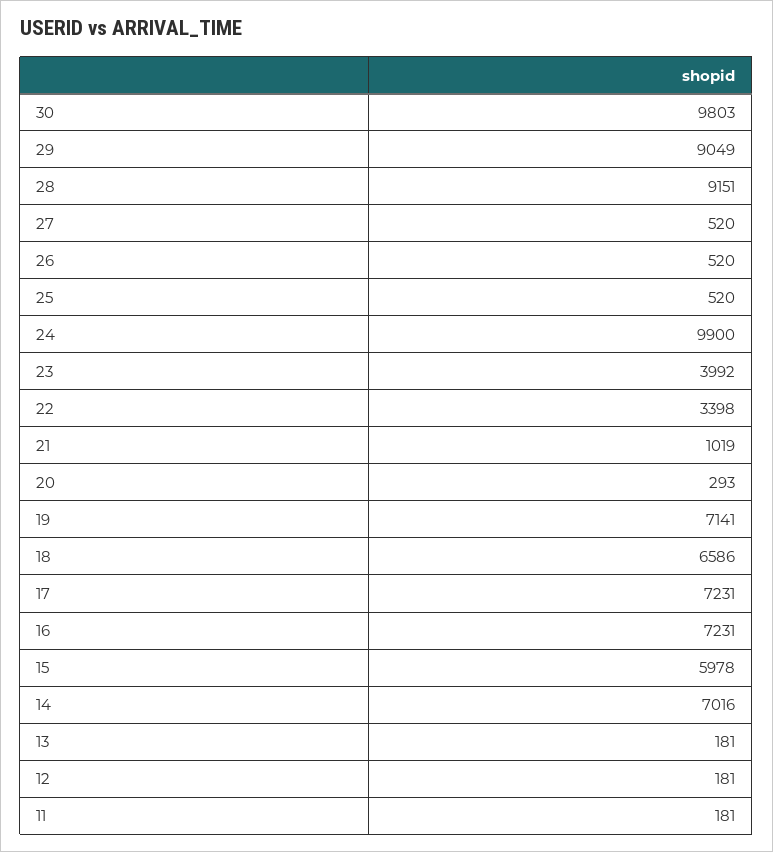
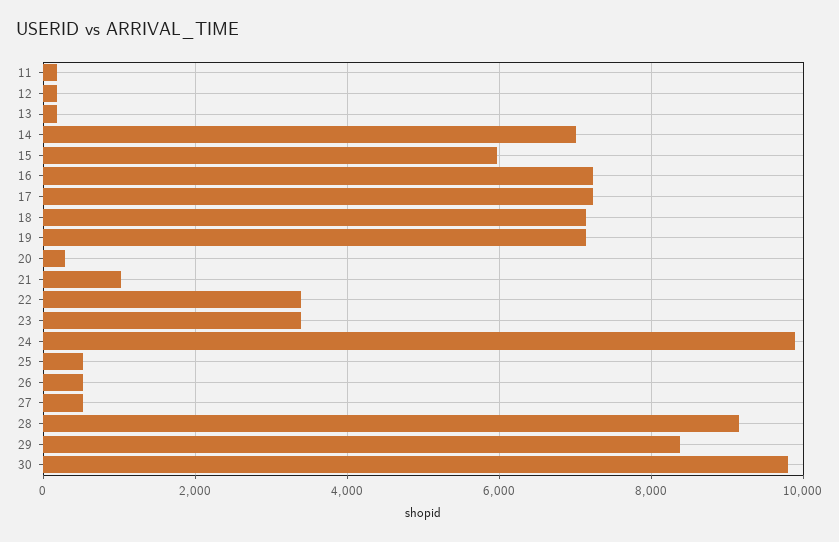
  {
    "30": 9803,
-   "29": 9049,
+   "29": 8400,
    "28": 9151,
    "27": 520,
    "26": 520,
    "25": 520,
    "24": 9900,
-   "23": 3992,
+   "23": 3400,
    "22": 3398,
    "21": 1019,
    "20": 293,
    "19": 7141,
-   "18": 6586,
+   "18": 7200,
    "17": 7231,
    "16": 7231,
    "15": 5978,
    "14": 7016,
    "13": 181,
    "12": 181,
    "11": 181
  }

